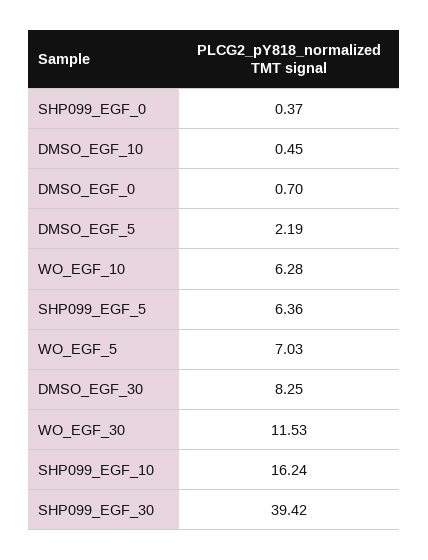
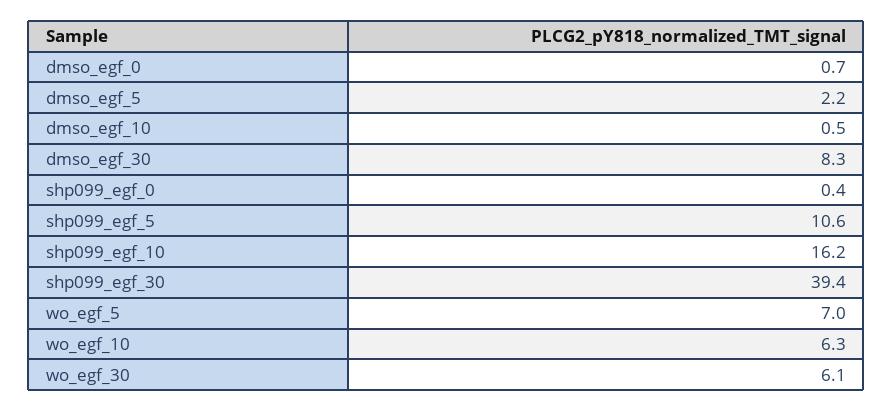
  {
    "SHP099_EGF_0": 0.37,
    "DMSO_EGF_10": 0.45,
    "DMSO_EGF_0": 0.7,
    "DMSO_EGF_5": 2.19,
    "WO_EGF_10": 6.28,
-   "SHP099_EGF_5": 6.36,
+   "SHP099_EGF_5": 10.6,
    "WO_EGF_5": 7.03,
    "DMSO_EGF_30": 8.25,
-   "WO_EGF_30": 11.53,
+   "WO_EGF_30": 6.1,
    "SHP099_EGF_10": 16.24,
    "SHP099_EGF_30": 39.42
  }

